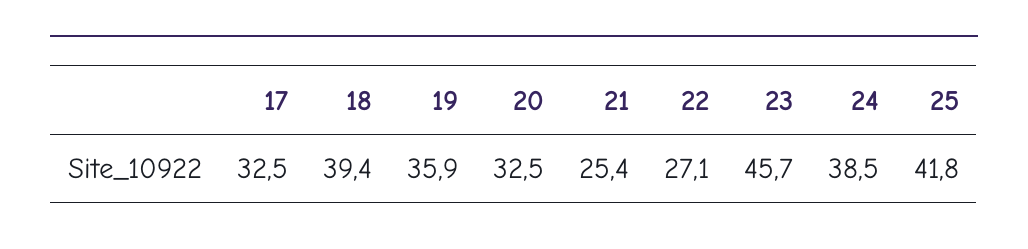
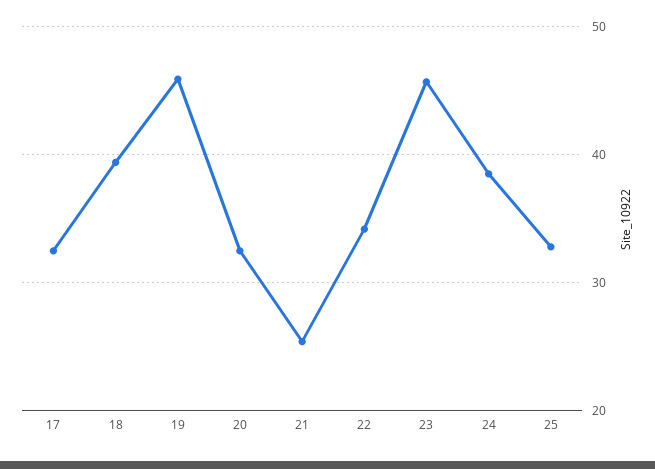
  {
    "17": 32.5,
    "18": 39.4,
-   "19": 35.9,
+   "19": 46,
    "20": 32.5,
    "21": 25.4,
-   "22": 27.1,
+   "22": 34,
    "23": 45.7,
    "24": 38.5,
-   "25": 41.8
+   "25": 33
  }

